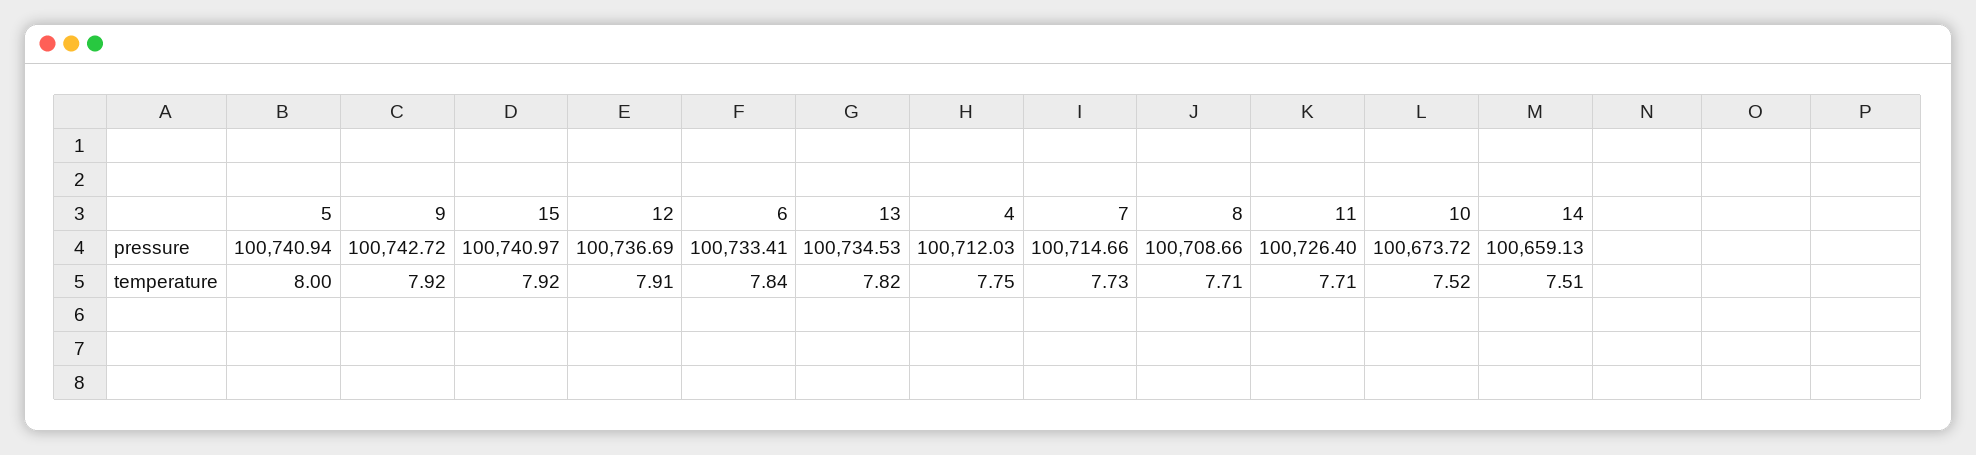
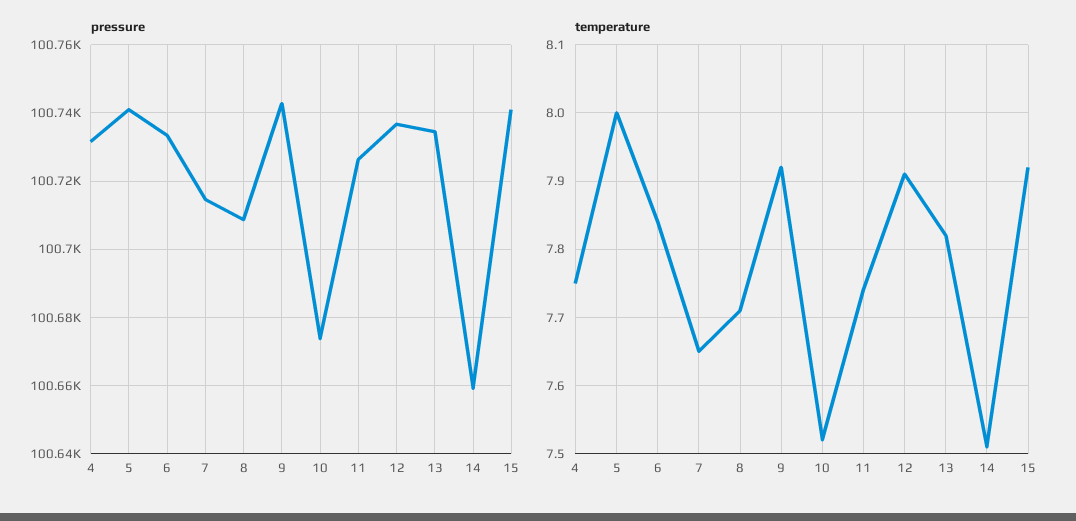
  {
    "pressure": {
      "5": 100740.94,
      "9": 100742.72,
      "15": 100740.97,
      "12": 100736.69,
      "6": 100733.41,
      "13": 100734.53,
-     "4": 100712.03,
+     "4": 100732,
      "7": 100714.66,
      "8": 100708.66,
      "11": 100726.4,
      "10": 100673.72,
      "14": 100659.13
    },
    "temperature": {
      "5": 8,
      "9": 7.92,
      "15": 7.92,
      "12": 7.91,
      "6": 7.84,
      "13": 7.82,
      "4": 7.75,
-     "7": 7.73,
+     "7": 7.65,
      "8": 7.71,
-     "11": 7.71,
+     "11": 7.74,
      "10": 7.52,
      "14": 7.51
    }
  }

